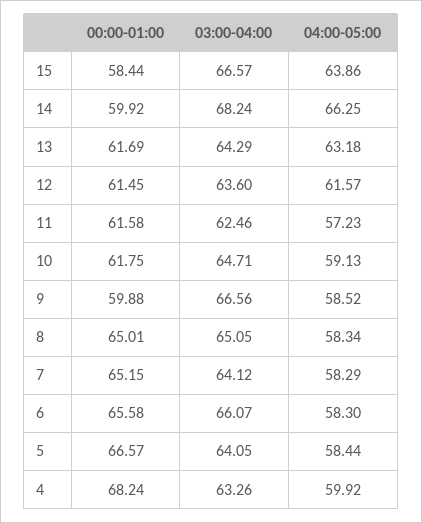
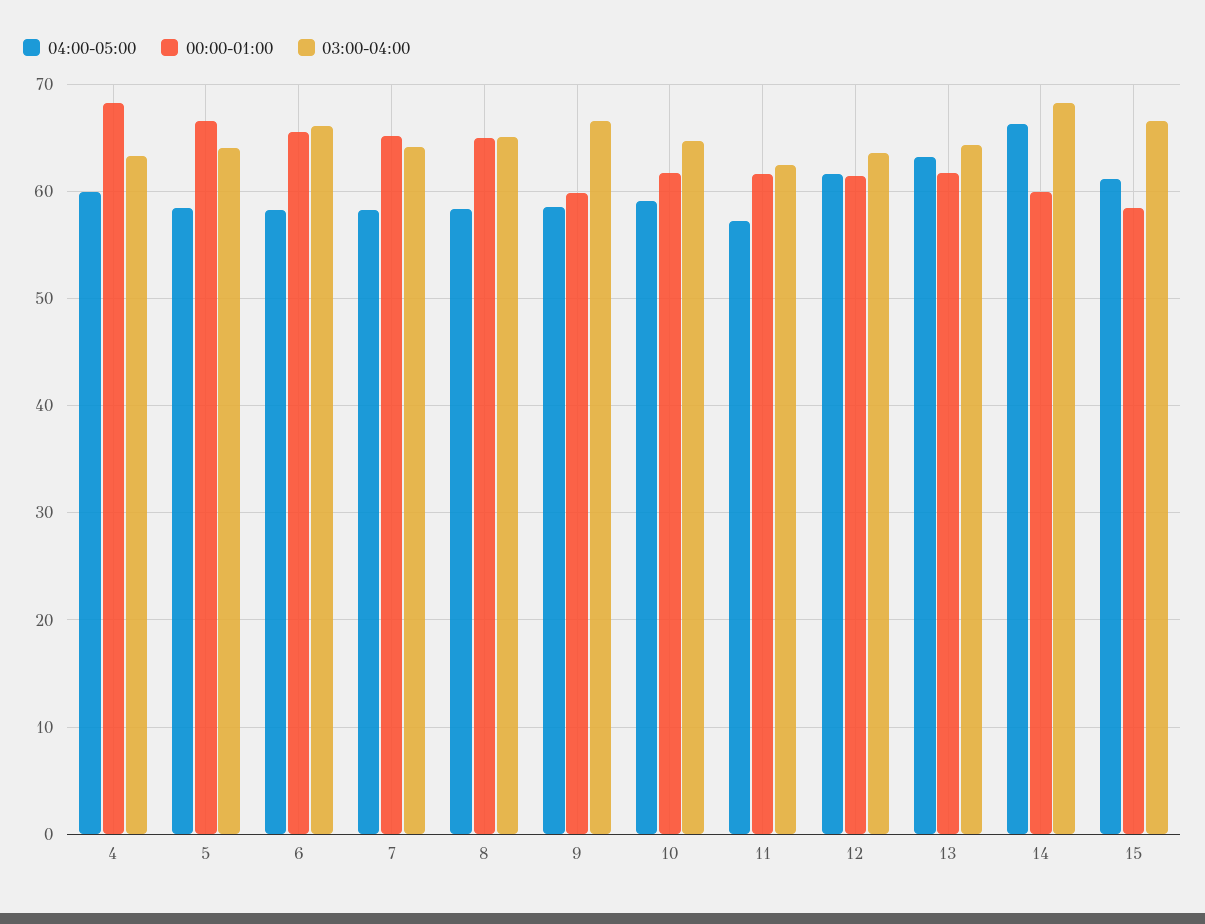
  {
    "00:00-01:00": {
      "15": 58.44,
      "14": 59.92,
      "13": 61.69,
      "12": 61.45,
      "11": 61.58,
      "10": 61.75,
      "9": 59.88,
      "8": 65.01,
      "7": 65.15,
      "6": 65.58,
      "5": 66.57,
      "4": 68.24
    },
    "03:00-04:00": {
      "15": 66.57,
      "14": 68.24,
      "13": 64.29,
      "12": 63.6,
      "11": 62.46,
      "10": 64.71,
      "9": 66.56,
      "8": 65.05,
      "7": 64.12,
      "6": 66.07,
      "5": 64.05,
      "4": 63.26
    },
    "04:00-05:00": {
-     "15": 63.86,
+     "15": 61,
      "14": 66.25,
      "13": 63.18,
      "12": 61.57,
      "11": 57.23,
      "10": 59.13,
      "9": 58.52,
      "8": 58.34,
      "7": 58.29,
      "6": 58.3,
      "5": 58.44,
      "4": 59.92
    }
  }

